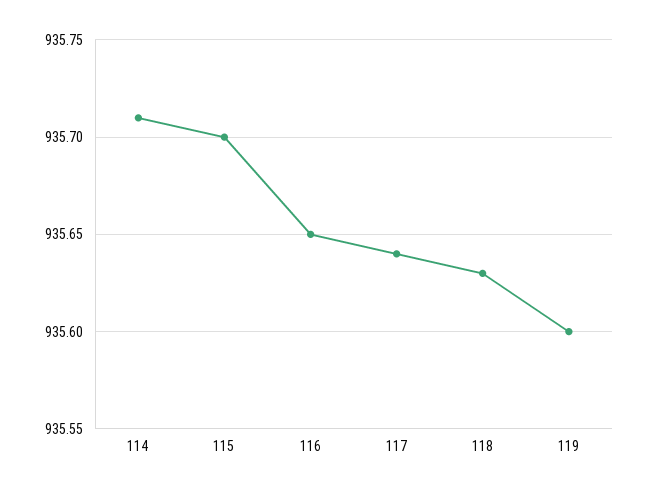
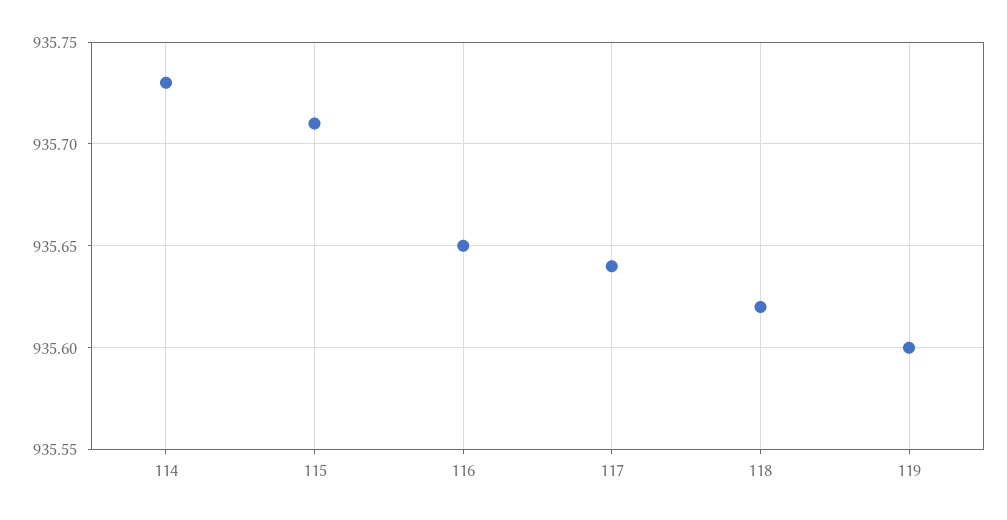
  {
-   "114": 935.71,
+   "114": 935.73,
-   "115": 935.7,
+   "115": 935.71,
    "116": 935.65,
    "117": 935.64,
-   "118": 935.63,
+   "118": 935.62,
    "119": 935.6
  }

